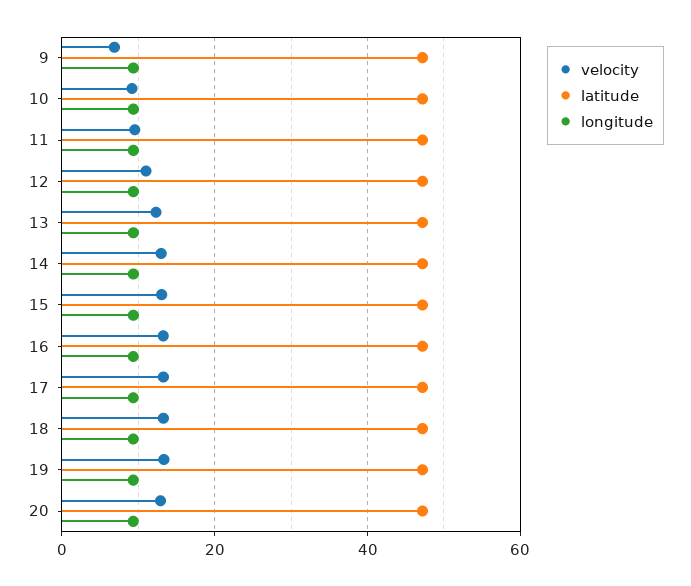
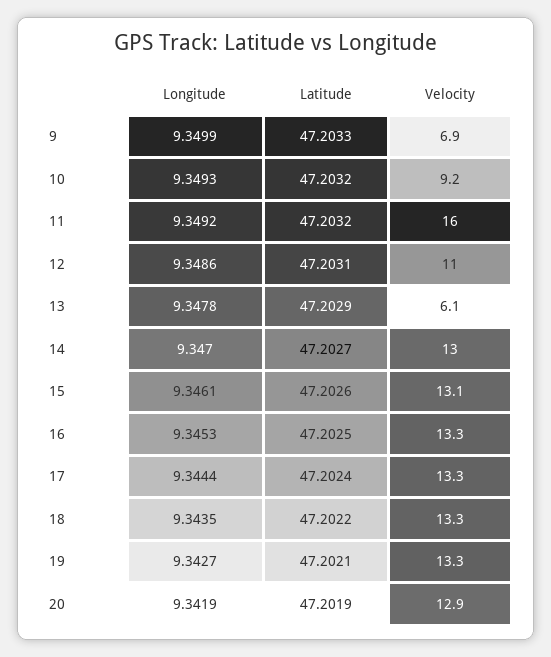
  {
    "velocity": {
      "9": 6.9,
      "10": 9.2,
-     "11": 10,
+     "11": 16,
      "12": 11,
-     "13": 12,
+     "13": 6.1,
      "14": 13,
      "15": 13.1,
      "16": 13.3,
      "17": 13.3,
      "18": 13.3,
      "19": 13.3,
      "20": 12.9
    },
    "latitude": {
      "9": 47.2033,
      "10": 47.2032,
      "11": 47.2032,
      "12": 47.2031,
      "13": 47.2029,
      "14": 47.2027,
      "15": 47.2026,
      "16": 47.2025,
      "17": 47.2024,
      "18": 47.2022,
      "19": 47.2021,
      "20": 47.2019
    },
    "longitude": {
      "9": 9.3499,
      "10": 9.3493,
      "11": 9.3492,
      "12": 9.3486,
      "13": 9.3478,
      "14": 9.347,
      "15": 9.3461,
      "16": 9.3453,
      "17": 9.3444,
      "18": 9.3435,
      "19": 9.3427,
      "20": 9.3419
    }
  }

